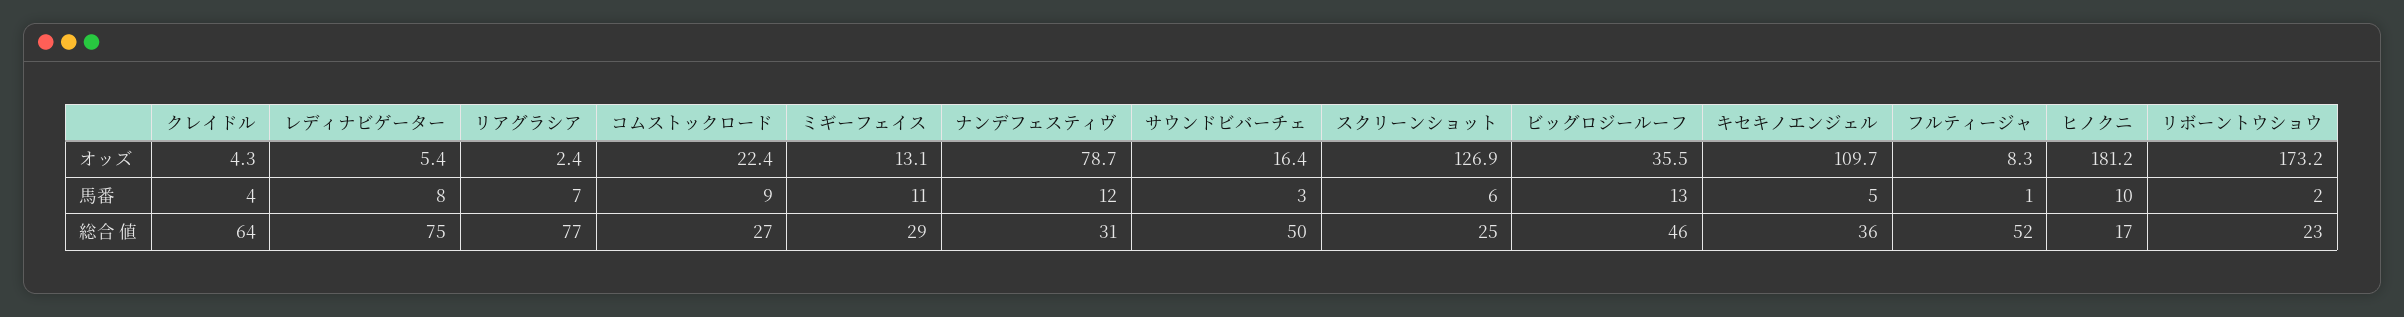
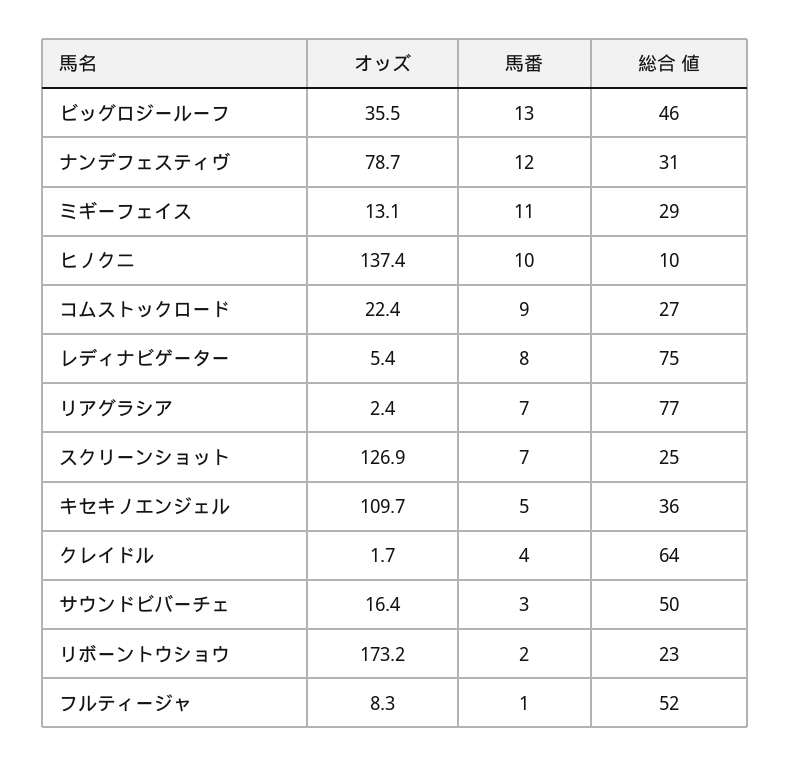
  {
    "クレイドル": {
-     "オッズ": 4.3,
+     "オッズ": 1.7,
      "馬番": 4,
      "総合 値": 64
    },
    "レディナビゲーター": {
      "オッズ": 5.4,
      "馬番": 8,
      "総合 値": 75
    },
    "リアグラシア": {
      "オッズ": 2.4,
      "馬番": 7,
      "総合 値": 77
    },
    "コムストックロード": {
      "オッズ": 22.4,
      "馬番": 9,
      "総合 値": 27
    },
    "ミギーフェイス": {
      "オッズ": 13.1,
      "馬番": 11,
      "総合 値": 29
    },
    "ナンデフェスティヴ": {
      "オッズ": 78.7,
      "馬番": 12,
      "総合 値": 31
    },
    "サウンドビバーチェ": {
      "オッズ": 16.4,
      "馬番": 3,
      "総合 値": 50
    },
    "スクリーンショット": {
      "オッズ": 126.9,
-     "馬番": 6,
+     "馬番": 7,
      "総合 値": 25
    },
    "ビッグロジールーフ": {
      "オッズ": 35.5,
      "馬番": 13,
      "総合 値": 46
    },
    "キセキノエンジェル": {
      "オッズ": 109.7,
      "馬番": 5,
      "総合 値": 36
    },
    "フルティージャ": {
      "オッズ": 8.3,
      "馬番": 1,
      "総合 値": 52
    },
    "ヒノクニ": {
-     "オッズ": 181.2,
+     "オッズ": 137.4,
      "馬番": 10,
-     "総合 値": 17
+     "総合 値": 10
    },
    "リボーントウショウ": {
      "オッズ": 173.2,
      "馬番": 2,
      "総合 値": 23
    }
  }

